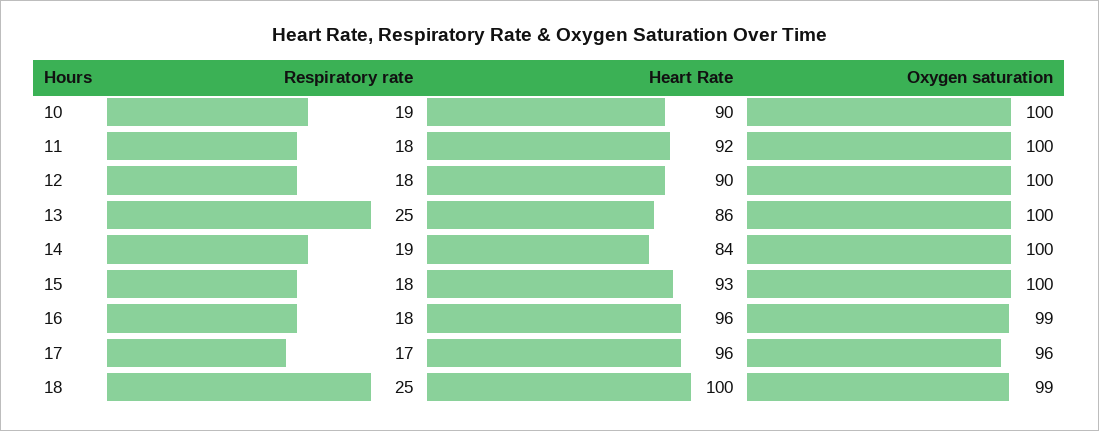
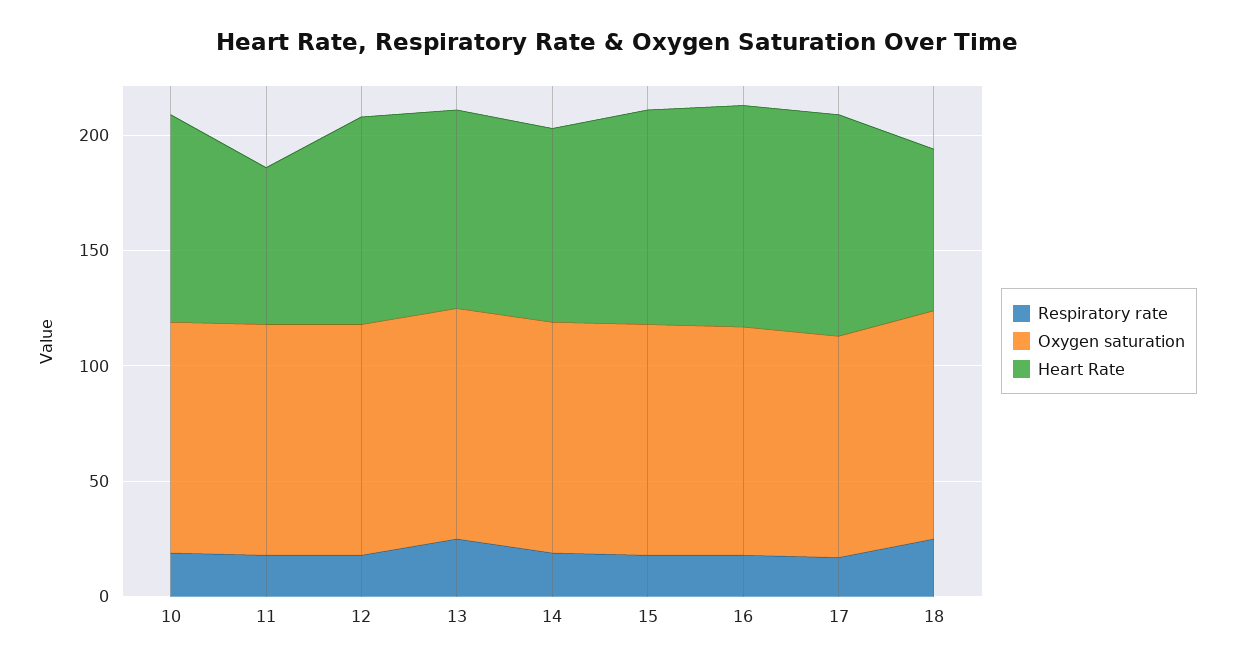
  {
    "Respiratory rate": {
      "10": 19,
      "11": 18,
      "12": 18,
      "13": 25,
      "14": 19,
      "15": 18,
      "16": 18,
      "17": 17,
      "18": 25
    },
    "Heart Rate": {
      "10": 90,
-     "11": 92,
+     "11": 70,
      "12": 90,
      "13": 86,
      "14": 84,
      "15": 93,
      "16": 96,
      "17": 96,
-     "18": 100
+     "18": 70
    },
    "Oxygen saturation": {
      "10": 100,
      "11": 100,
      "12": 100,
      "13": 100,
      "14": 100,
      "15": 100,
      "16": 99,
      "17": 96,
      "18": 99
    }
  }

